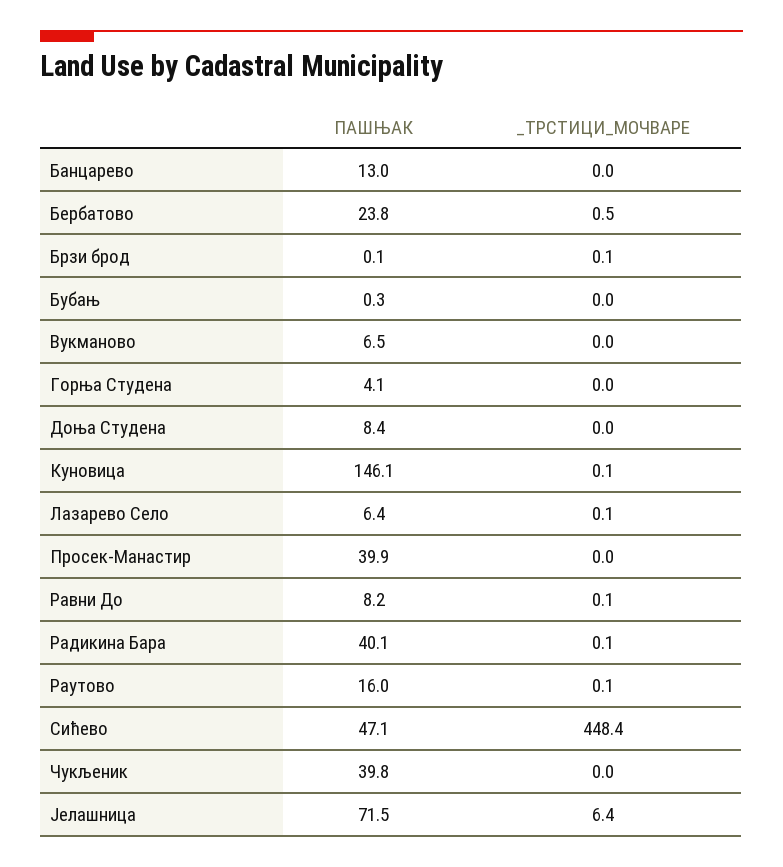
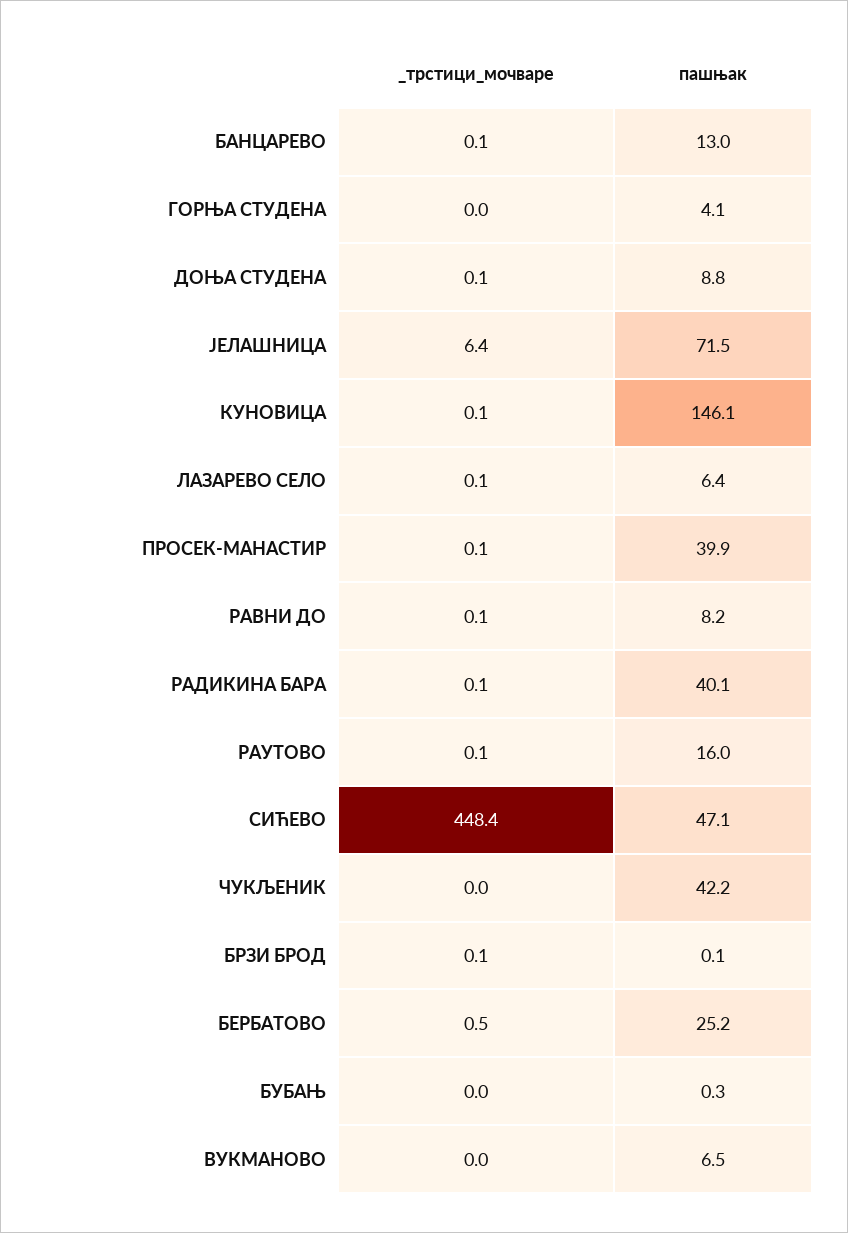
  {
    "ПАШЊАК": {
      "Банцарево": 13,
-     "Бербатово": 23.8,
+     "Бербатово": 25.2,
      "Брзи брод": 0.1,
      "Бубањ": 0.3,
      "Вукманово": 6.5,
      "Горња Студена": 4.1,
-     "Доња Студена": 8.4,
+     "Доња Студена": 8.8,
      "Куновица": 146.1,
      "Лазарево Село": 6.4,
      "Просек-Манастир": 39.9,
      "Равни До": 8.2,
      "Радикина Бара": 40.1,
      "Раутово": 16,
      "Сићево": 47.1,
-     "Чукљеник": 39.8,
+     "Чукљеник": 42.2,
      "Јелашница": 71.5
    },
    "_ТРСТИЦИ_МОЧВАРЕ": {
-     "Банцарево": 0,
+     "Банцарево": 0.1,
      "Бербатово": 0.5,
      "Брзи брод": 0.1,
      "Бубањ": 0,
      "Вукманово": 0,
      "Горња Студена": 0,
-     "Доња Студена": 0,
+     "Доња Студена": 0.1,
      "Куновица": 0.1,
      "Лазарево Село": 0.1,
-     "Просек-Манастир": 0,
+     "Просек-Манастир": 0.1,
      "Равни До": 0.1,
      "Радикина Бара": 0.1,
      "Раутово": 0.1,
      "Сићево": 448.4,
      "Чукљеник": 0,
      "Јелашница": 6.4
    }
  }

